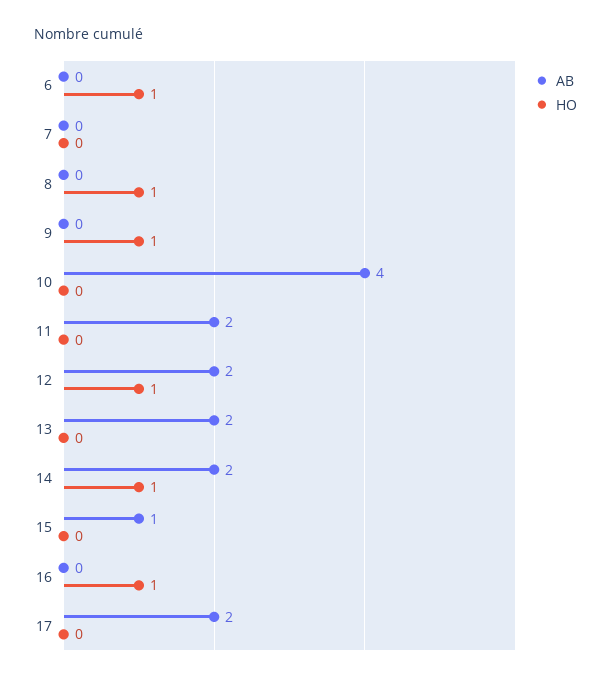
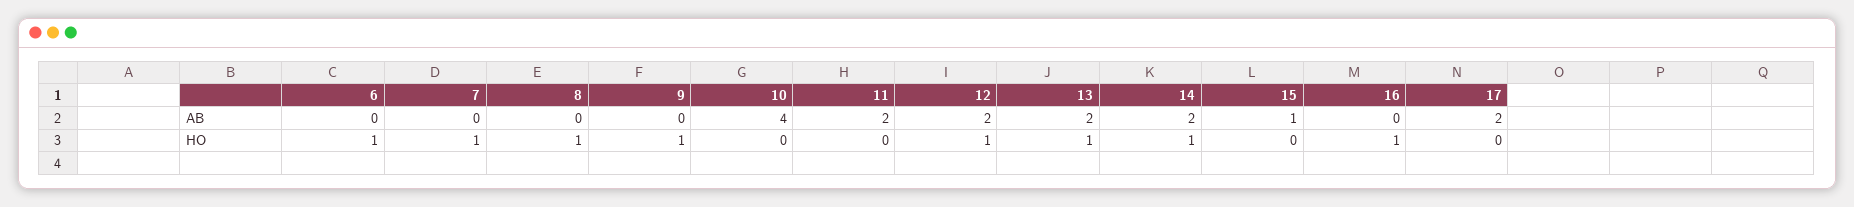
  {
    "AB": {
      "6": 0,
      "7": 0,
      "8": 0,
      "9": 0,
      "10": 4,
      "11": 2,
      "12": 2,
      "13": 2,
      "14": 2,
      "15": 1,
      "16": 0,
      "17": 2
    },
    "HO": {
      "6": 1,
-     "7": 0,
+     "7": 1,
      "8": 1,
      "9": 1,
      "10": 0,
      "11": 0,
      "12": 1,
-     "13": 0,
+     "13": 1,
      "14": 1,
      "15": 0,
      "16": 1,
      "17": 0
    }
  }

